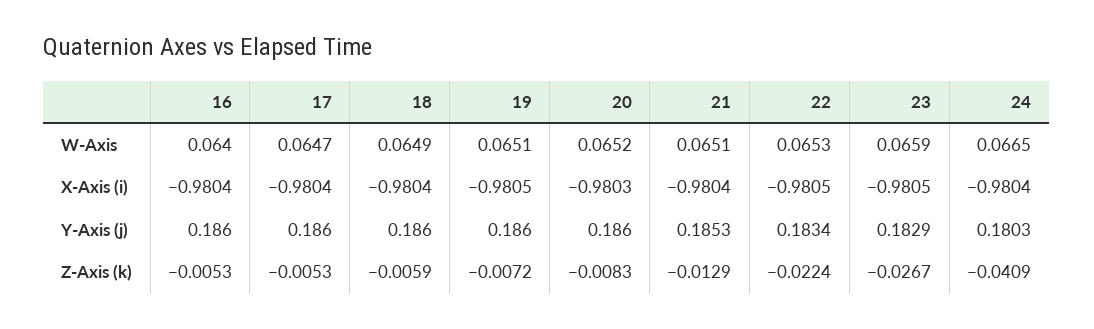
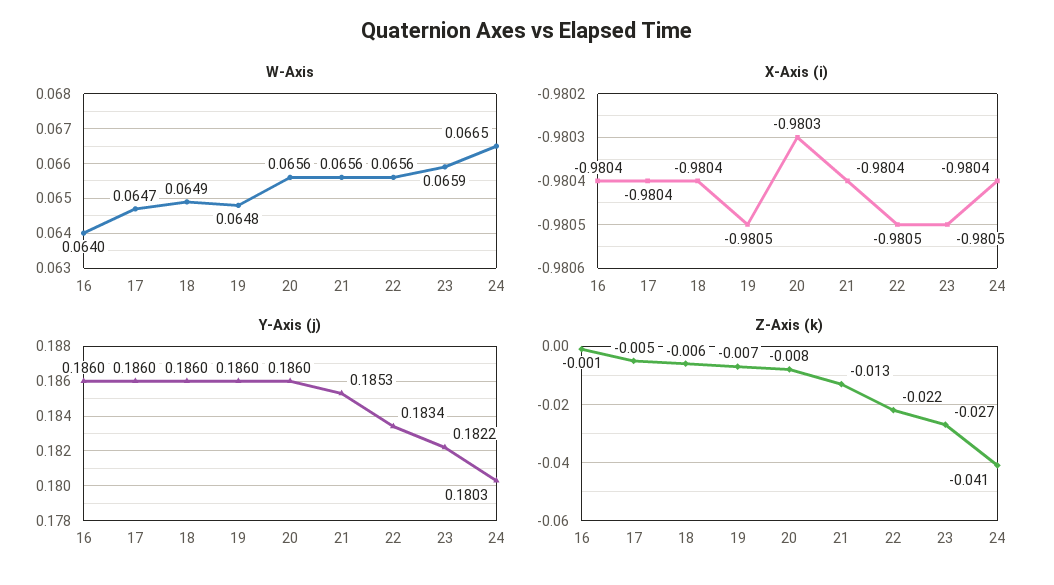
  {
    "W-Axis": {
      "16": 0.064,
      "17": 0.0647,
      "18": 0.0649,
-     "19": 0.0651,
+     "19": 0.0648,
-     "20": 0.0652,
+     "20": 0.0656,
-     "21": 0.0651,
+     "21": 0.0656,
-     "22": 0.0653,
+     "22": 0.0656,
      "23": 0.0659,
      "24": 0.0665
    },
    "X-Axis (i)": {
      "16": -0.9804,
      "17": -0.9804,
      "18": -0.9804,
      "19": -0.9805,
      "20": -0.9803,
      "21": -0.9804,
      "22": -0.9805,
      "23": -0.9805,
      "24": -0.9804
    },
    "Y-Axis (j)": {
      "16": 0.186,
      "17": 0.186,
      "18": 0.186,
      "19": 0.186,
      "20": 0.186,
      "21": 0.1853,
      "22": 0.1834,
-     "23": 0.1829,
+     "23": 0.1822,
      "24": 0.1803
    },
    "Z-Axis (k)": {
-     "16": -0.0053,
+     "16": -0.001,
      "17": -0.0053,
      "18": -0.0059,
      "19": -0.0072,
      "20": -0.0083,
      "21": -0.0129,
      "22": -0.0224,
      "23": -0.0267,
      "24": -0.0409
    }
  }

